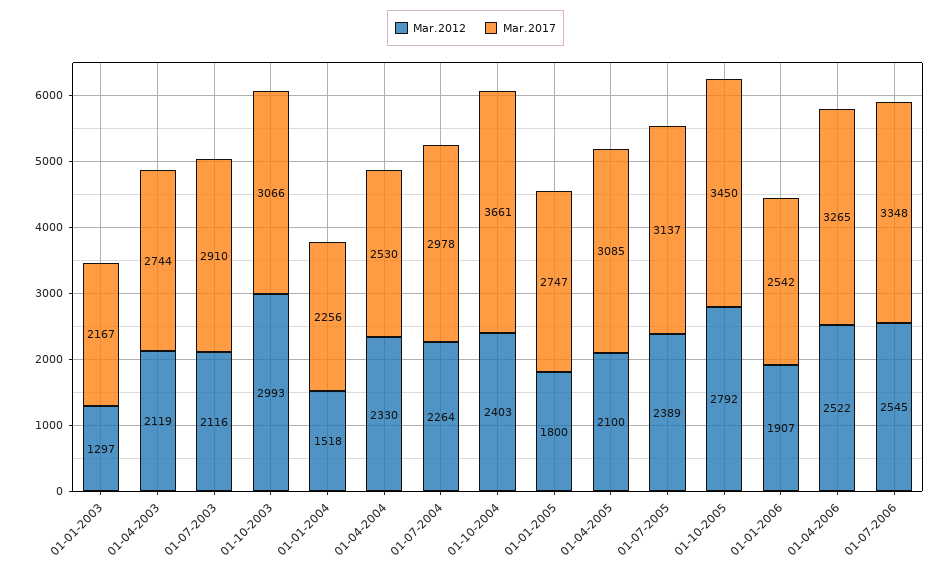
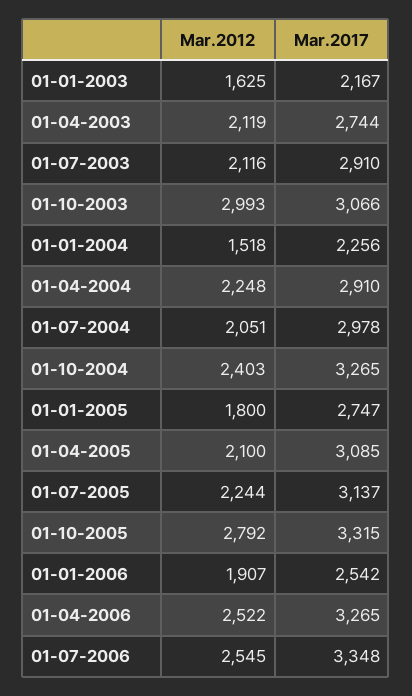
  {
    "Mar.2012": {
-     "01-01-2003": 1297,
+     "01-01-2003": 1625,
      "01-04-2003": 2119,
      "01-07-2003": 2116,
      "01-10-2003": 2993,
      "01-01-2004": 1518,
-     "01-04-2004": 2330,
+     "01-04-2004": 2248,
-     "01-07-2004": 2264,
+     "01-07-2004": 2051,
      "01-10-2004": 2403,
      "01-01-2005": 1800,
      "01-04-2005": 2100,
-     "01-07-2005": 2389,
+     "01-07-2005": 2244,
      "01-10-2005": 2792,
      "01-01-2006": 1907,
      "01-04-2006": 2522,
      "01-07-2006": 2545
    },
    "Mar.2017": {
      "01-01-2003": 2167,
      "01-04-2003": 2744,
      "01-07-2003": 2910,
      "01-10-2003": 3066,
      "01-01-2004": 2256,
-     "01-04-2004": 2530,
+     "01-04-2004": 2910,
      "01-07-2004": 2978,
-     "01-10-2004": 3661,
+     "01-10-2004": 3265,
      "01-01-2005": 2747,
      "01-04-2005": 3085,
      "01-07-2005": 3137,
-     "01-10-2005": 3450,
+     "01-10-2005": 3315,
      "01-01-2006": 2542,
      "01-04-2006": 3265,
      "01-07-2006": 3348
    }
  }

